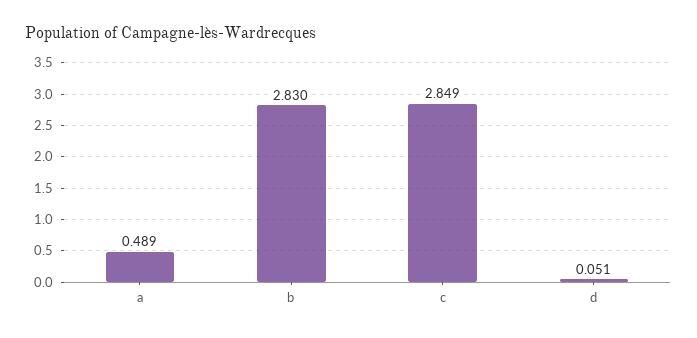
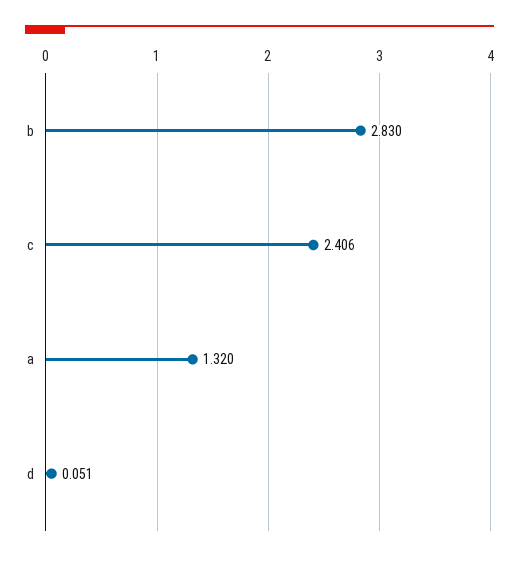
  {
-   "a": 0.489,
+   "a": 1.32,
    "b": 2.83,
-   "c": 2.849,
+   "c": 2.406,
    "d": 0.051
  }

